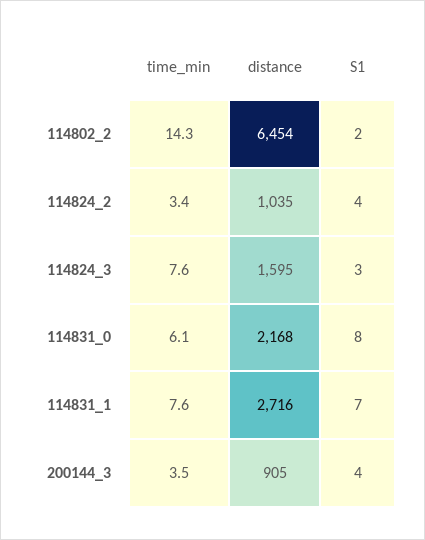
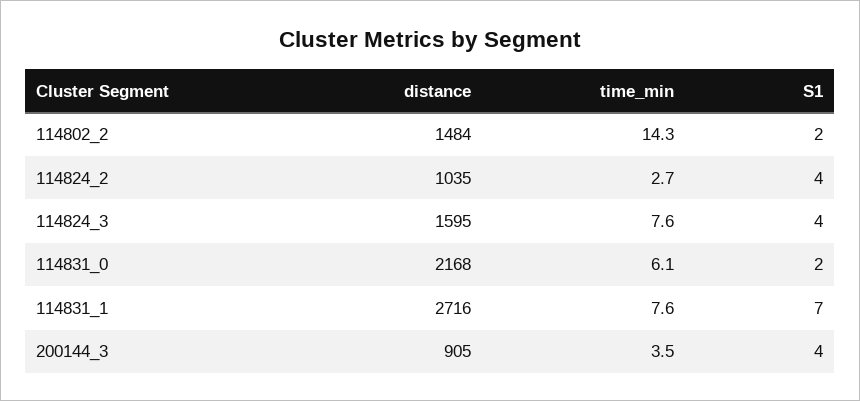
  {
    "time_min": {
      "114802_2": 14.3,
-     "114824_2": 3.4,
+     "114824_2": 2.7,
      "114824_3": 7.6,
      "114831_0": 6.1,
      "114831_1": 7.6,
      "200144_3": 3.5
    },
    "distance": {
-     "114802_2": 6454,
+     "114802_2": 1484,
      "114824_2": 1035,
      "114824_3": 1595,
      "114831_0": 2168,
      "114831_1": 2716,
      "200144_3": 905
    },
    "S1": {
      "114802_2": 2,
      "114824_2": 4,
-     "114824_3": 3,
+     "114824_3": 4,
-     "114831_0": 8,
+     "114831_0": 2,
      "114831_1": 7,
      "200144_3": 4
    }
  }

